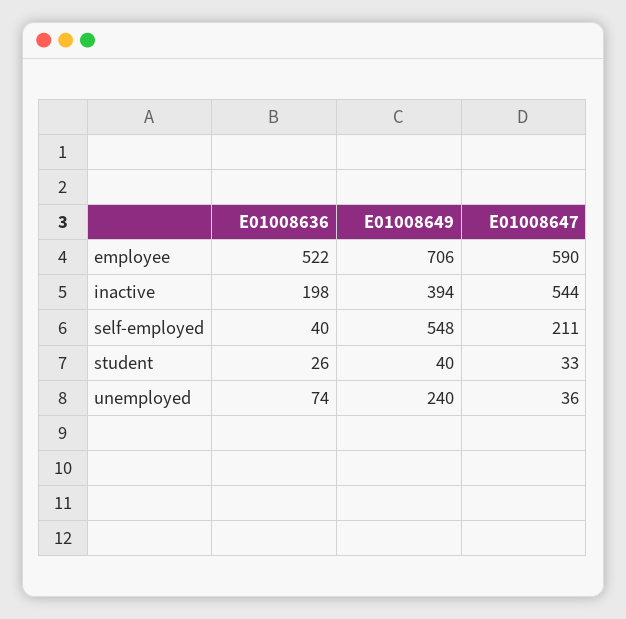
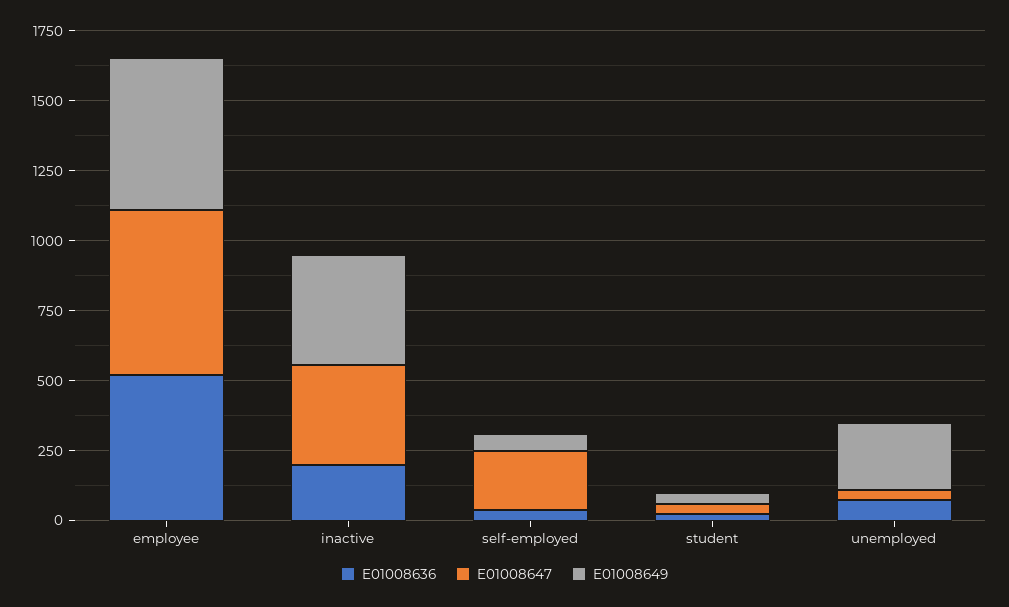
  {
    "E01008636": {
      "employee": 522,
      "inactive": 198,
      "self-employed": 40,
      "student": 26,
      "unemployed": 74
    },
    "E01008649": {
-     "employee": 706,
+     "employee": 550,
      "inactive": 394,
-     "self-employed": 548,
+     "self-employed": 50,
      "student": 40,
      "unemployed": 240
    },
    "E01008647": {
      "employee": 590,
-     "inactive": 544,
+     "inactive": 350,
      "self-employed": 211,
      "student": 33,
      "unemployed": 36
    }
  }

